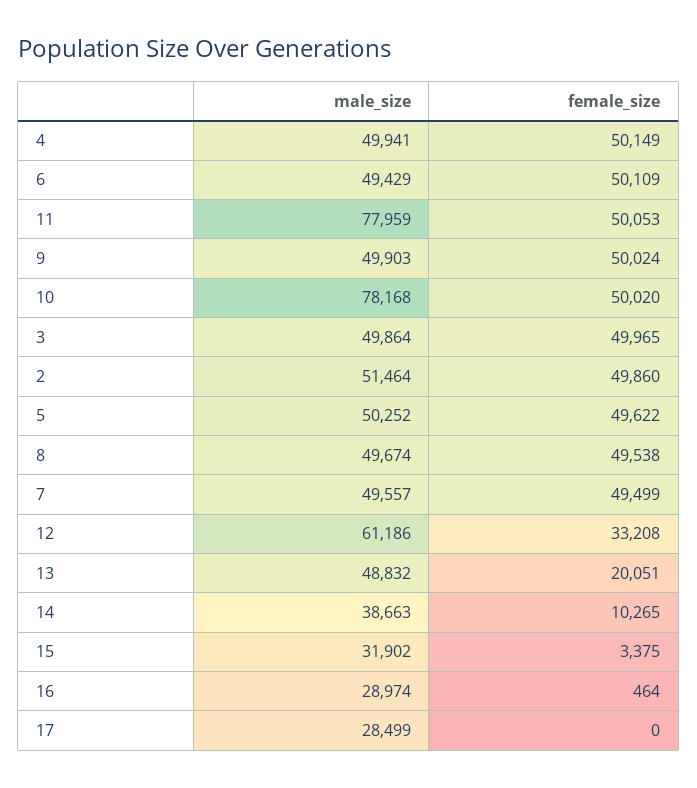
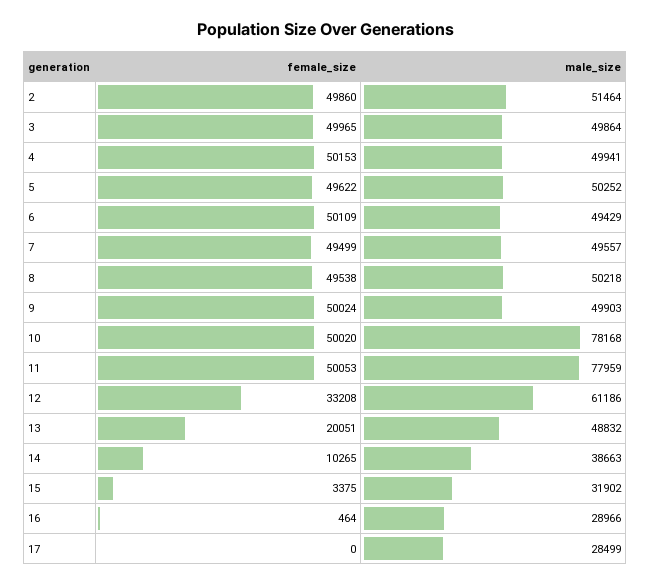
  {
    "male_size": {
      "4": 49941,
      "6": 49429,
      "11": 77959,
      "9": 49903,
      "10": 78168,
      "3": 49864,
      "2": 51464,
      "5": 50252,
-     "8": 49674,
+     "8": 50218,
      "7": 49557,
      "12": 61186,
      "13": 48832,
      "14": 38663,
      "15": 31902,
-     "16": 28974,
+     "16": 28966,
      "17": 28499
    },
    "female_size": {
-     "4": 50149,
+     "4": 50153,
      "6": 50109,
      "11": 50053,
      "9": 50024,
      "10": 50020,
      "3": 49965,
      "2": 49860,
      "5": 49622,
      "8": 49538,
      "7": 49499,
      "12": 33208,
      "13": 20051,
      "14": 10265,
      "15": 3375,
      "16": 464,
      "17": 0
    }
  }

